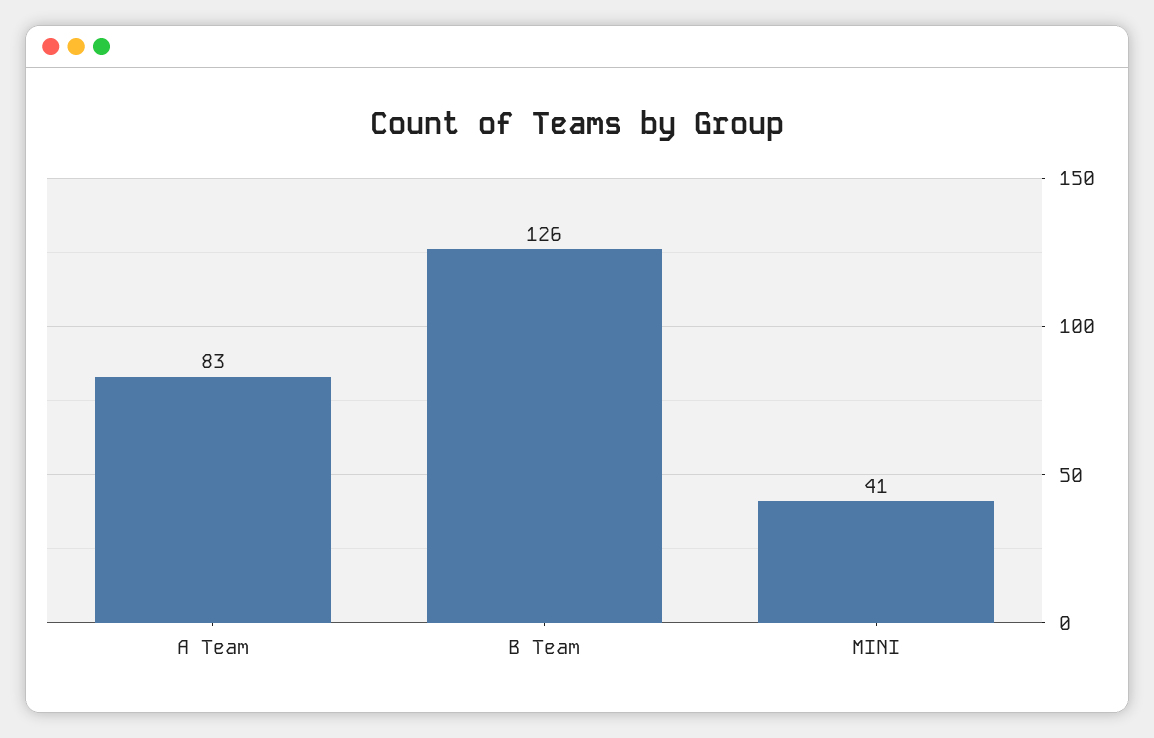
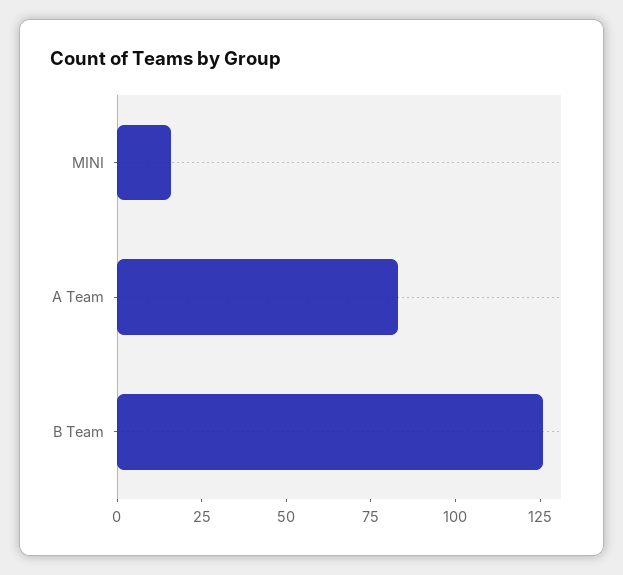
  {
    "A Team": 83,
    "B Team": 126,
-   "MINI": 41
+   "MINI": 15
  }

